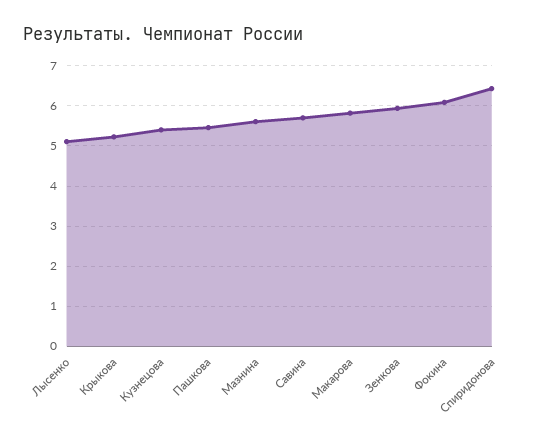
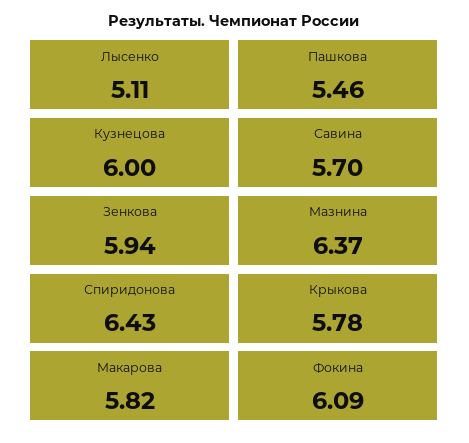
  {
    "Лысенко": 5.11,
-   "Крыкова": 5.2,
+   "Крыкова": 5.78,
-   "Кузнецова": 5.4,
+   "Кузнецова": 6,
    "Пашкова": 5.46,
-   "Мазнина": 5.6,
+   "Мазнина": 6.37,
    "Савина": 5.7,
    "Макарова": 5.82,
    "Зенкова": 5.94,
    "Фокина": 6.09,
    "Спиридонова": 6.43
  }

